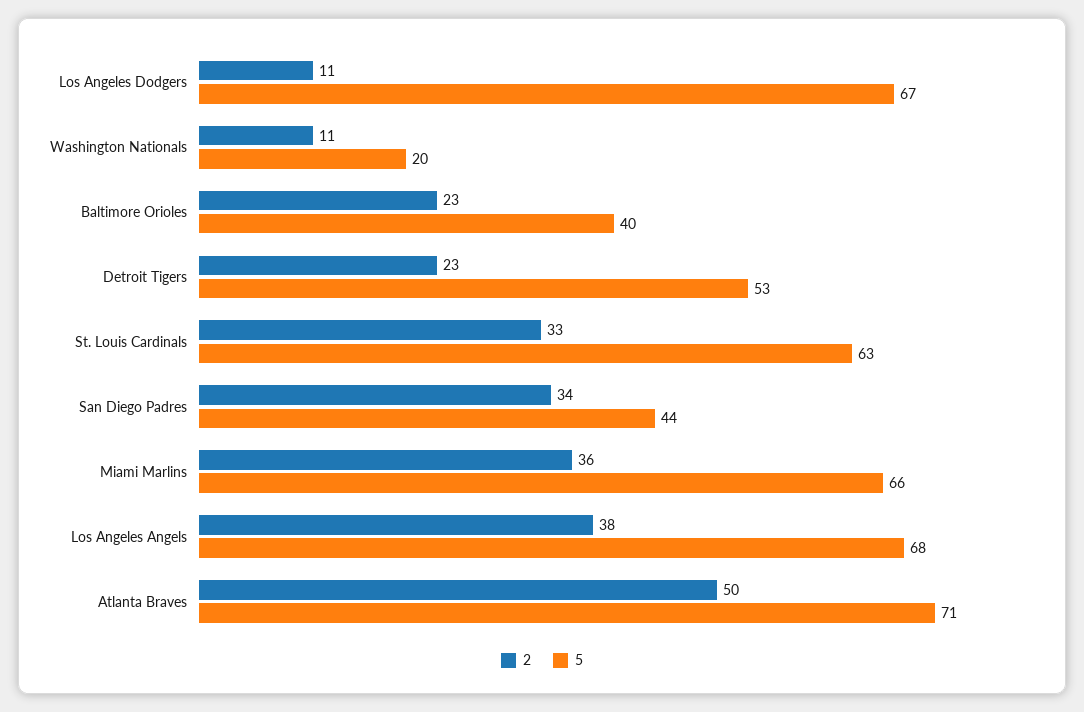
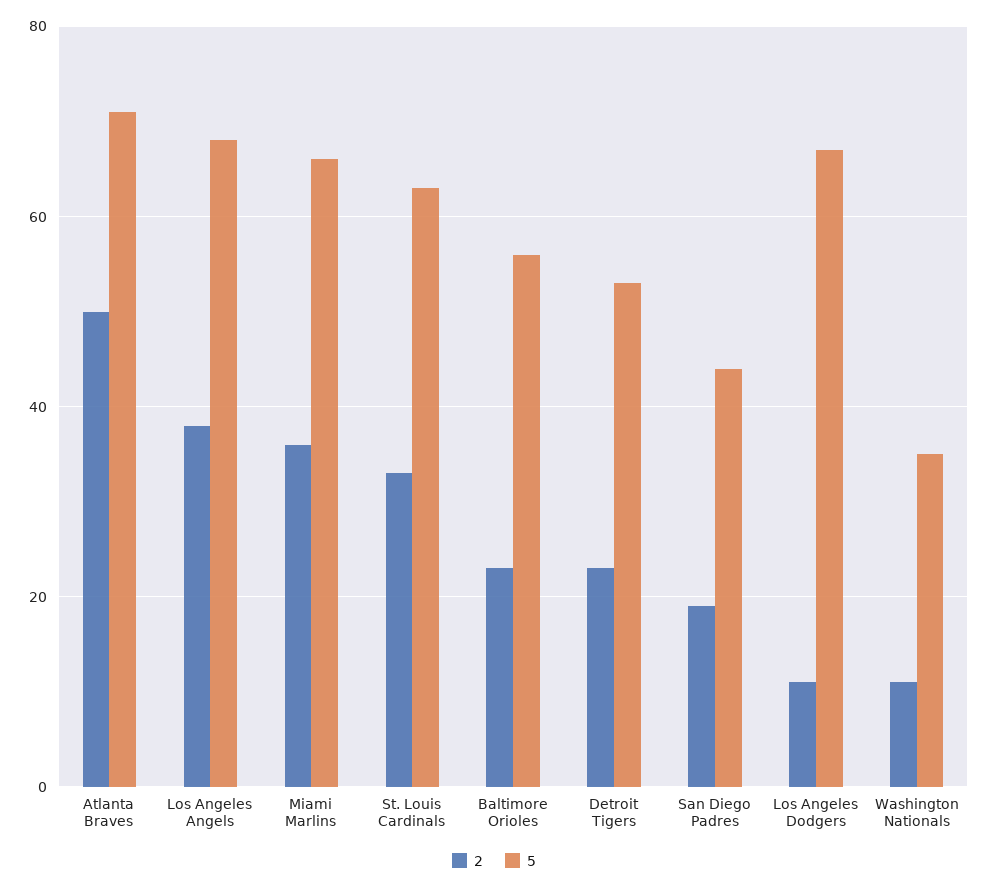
  {
    "2": {
      "Los Angeles Dodgers": 11,
      "Washington Nationals": 11,
      "Baltimore Orioles": 23,
      "Detroit Tigers": 23,
      "St. Louis Cardinals": 33,
-     "San Diego Padres": 34,
+     "San Diego Padres": 20,
      "Miami Marlins": 36,
      "Los Angeles Angels": 38,
      "Atlanta Braves": 50
    },
    "5": {
      "Los Angeles Dodgers": 67,
-     "Washington Nationals": 20,
+     "Washington Nationals": 35,
-     "Baltimore Orioles": 40,
+     "Baltimore Orioles": 55,
      "Detroit Tigers": 53,
      "St. Louis Cardinals": 63,
      "San Diego Padres": 44,
      "Miami Marlins": 66,
      "Los Angeles Angels": 68,
      "Atlanta Braves": 71
    }
  }

